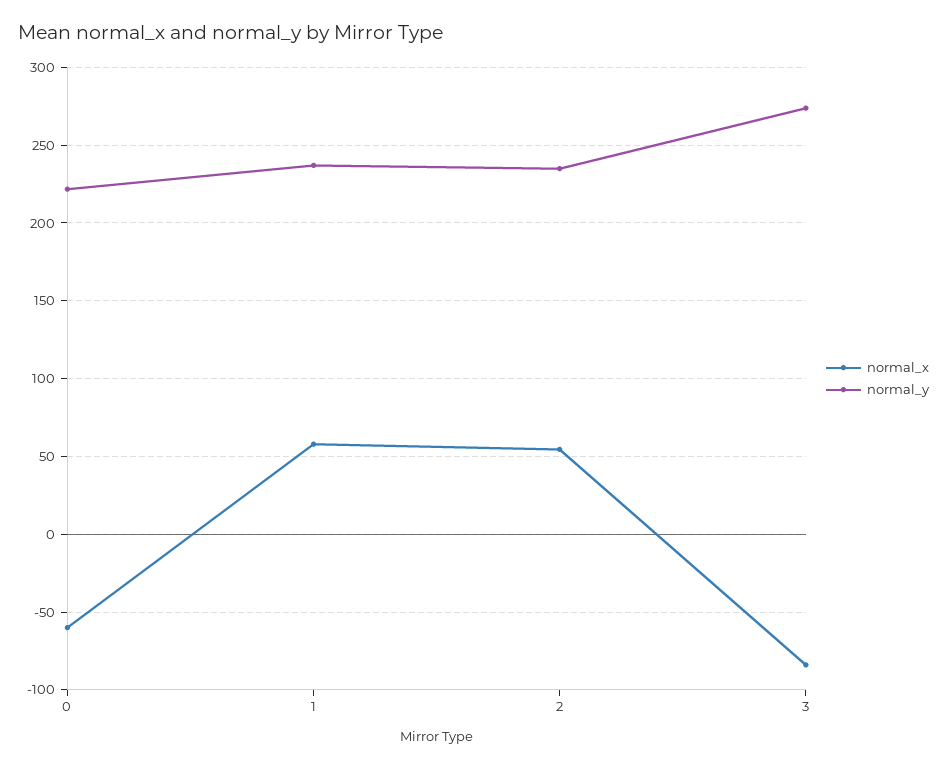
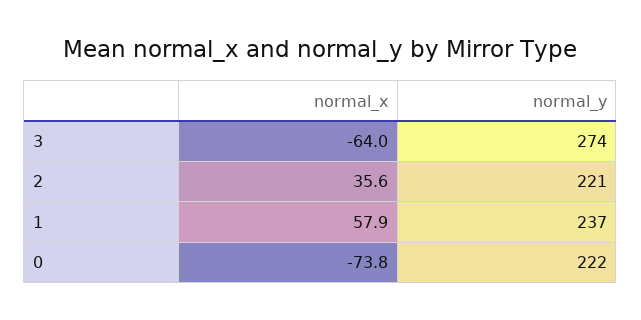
  {
    "normal_x": {
-     "0": -60,
+     "0": -73.8,
      "1": 57.9,
-     "2": 55,
+     "2": 35.6,
-     "3": -85
+     "3": -64
    },
    "normal_y": {
      "0": 222,
      "1": 237,
-     "2": 235,
+     "2": 221,
      "3": 274
    }
  }

